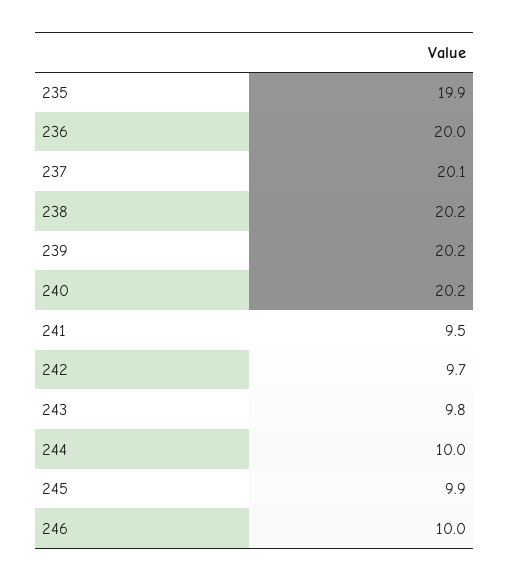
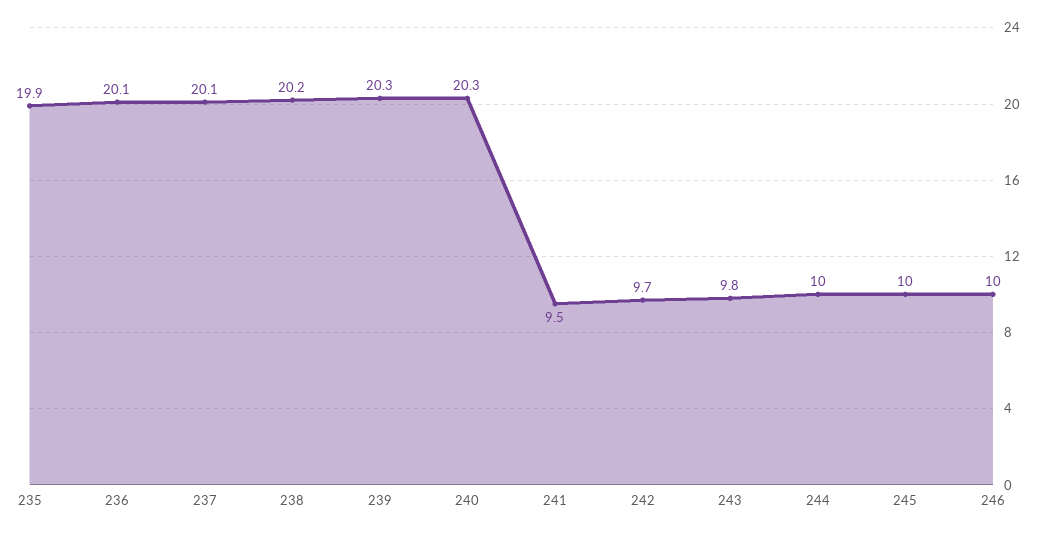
  {
    "235": 19.9,
-   "236": 20,
+   "236": 20.1,
    "237": 20.1,
    "238": 20.2,
-   "239": 20.2,
+   "239": 20.3,
-   "240": 20.2,
+   "240": 20.3,
    "241": 9.5,
    "242": 9.7,
    "243": 9.8,
    "244": 10,
-   "245": 9.9,
+   "245": 10,
    "246": 10
  }

